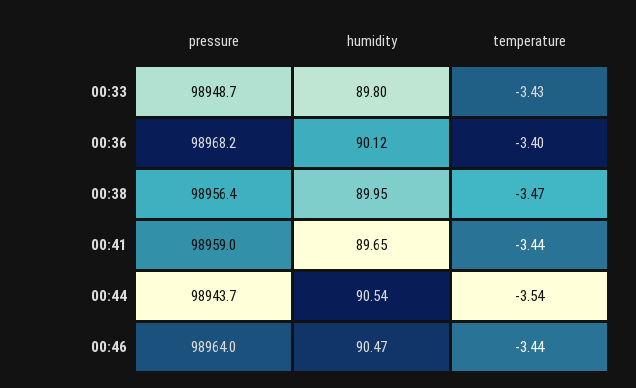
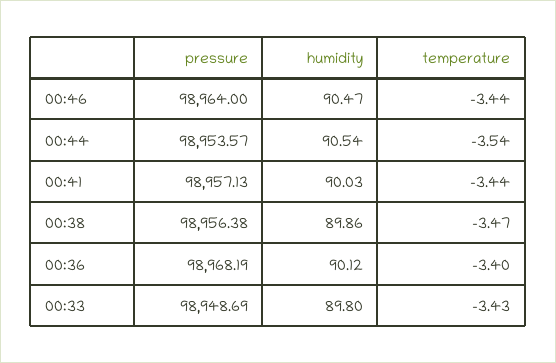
  {
    "pressure": {
      "00:33": 98948.69,
      "00:36": 98968.19,
      "00:38": 98956.38,
-     "00:41": 98959,
+     "00:41": 98957.13,
-     "00:44": 98943.7,
+     "00:44": 98953.57,
      "00:46": 98964
    },
    "humidity": {
      "00:33": 89.8,
      "00:36": 90.12,
-     "00:38": 89.95,
+     "00:38": 89.86,
-     "00:41": 89.65,
+     "00:41": 90.03,
      "00:44": 90.54,
      "00:46": 90.47
    },
    "temperature": {
      "00:33": -3.43,
      "00:36": -3.4,
      "00:38": -3.47,
      "00:41": -3.44,
      "00:44": -3.54,
      "00:46": -3.44
    }
  }

